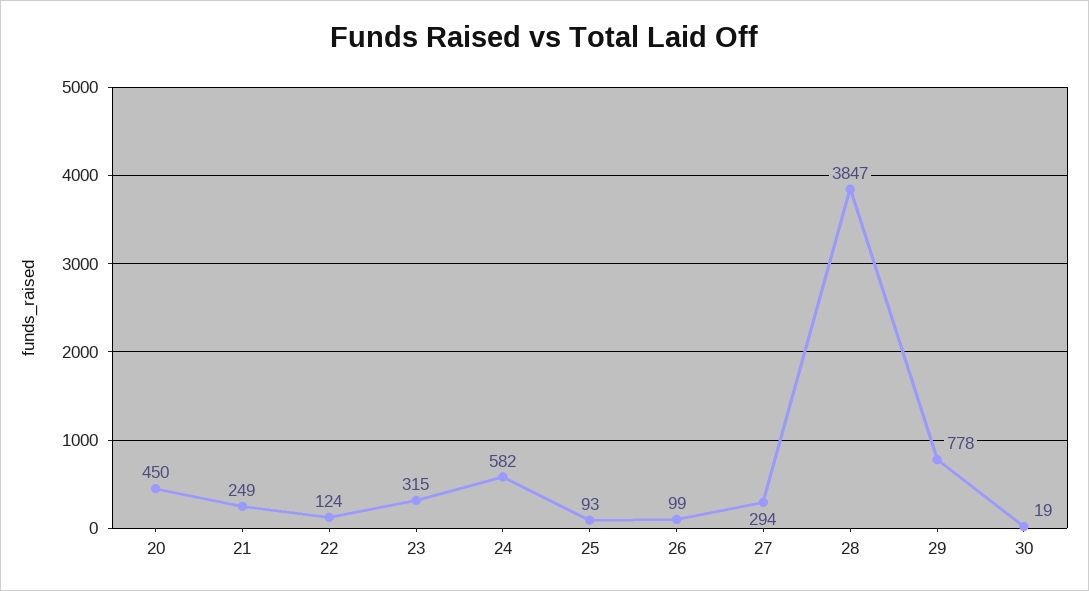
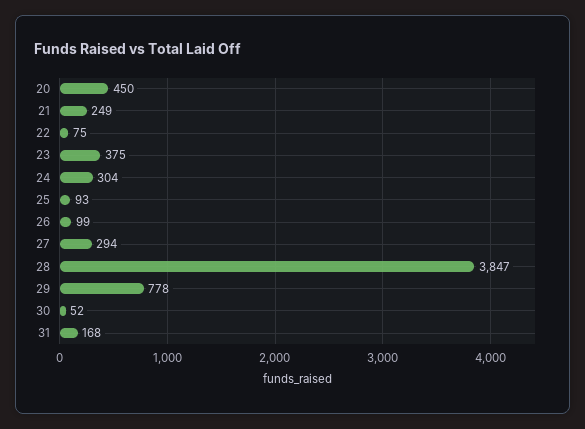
  {
    "20": 450,
    "21": 249,
-   "22": 124,
+   "22": 75,
-   "23": 315,
+   "23": 375,
-   "24": 582,
+   "24": 304,
    "25": 93,
    "26": 99,
    "27": 294,
    "28": 3847,
    "29": 778,
-   "30": 19
+   "30": 52,
+   "31": 168
  }

